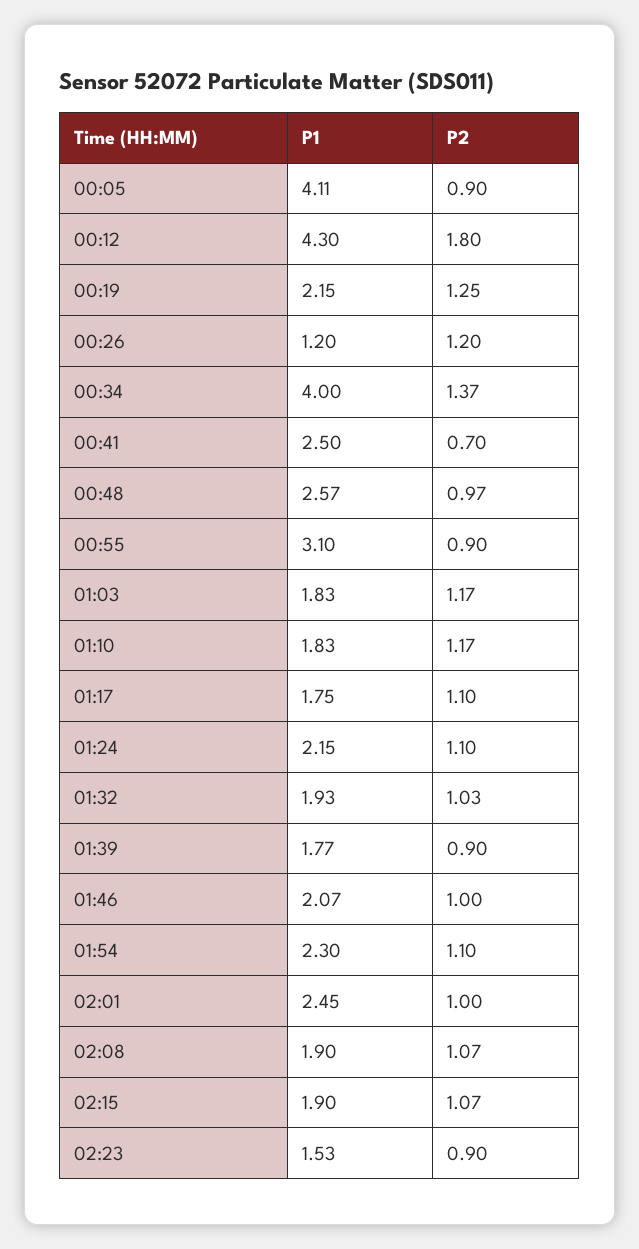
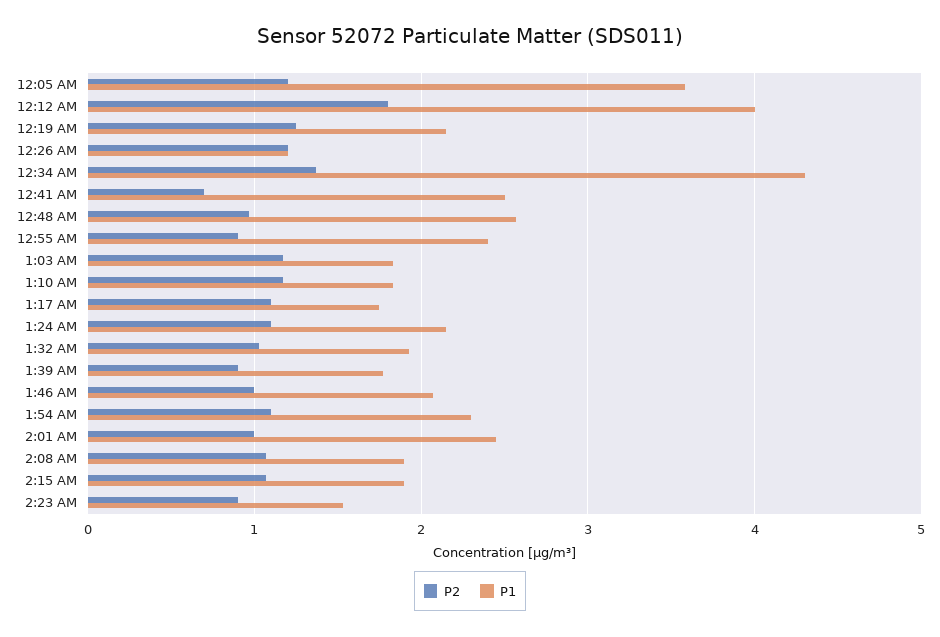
  {
    "P1": {
-     "00:05": 4.11,
+     "00:05": 3.6,
-     "00:12": 4.3,
+     "00:12": 4,
      "00:19": 2.15,
      "00:26": 1.2,
-     "00:34": 4,
+     "00:34": 4.3,
      "00:41": 2.5,
      "00:48": 2.57,
-     "00:55": 3.1,
+     "00:55": 2.4,
      "01:03": 1.83,
      "01:10": 1.83,
      "01:17": 1.75,
      "01:24": 2.15,
      "01:32": 1.93,
      "01:39": 1.77,
      "01:46": 2.07,
      "01:54": 2.3,
      "02:01": 2.45,
      "02:08": 1.9,
      "02:15": 1.9,
      "02:23": 1.53
    },
    "P2": {
-     "00:05": 0.9,
+     "00:05": 1.2,
      "00:12": 1.8,
      "00:19": 1.25,
      "00:26": 1.2,
      "00:34": 1.37,
      "00:41": 0.7,
      "00:48": 0.97,
      "00:55": 0.9,
      "01:03": 1.17,
      "01:10": 1.17,
      "01:17": 1.1,
      "01:24": 1.1,
      "01:32": 1.03,
      "01:39": 0.9,
      "01:46": 1,
      "01:54": 1.1,
      "02:01": 1,
      "02:08": 1.07,
      "02:15": 1.07,
      "02:23": 0.9
    }
  }

